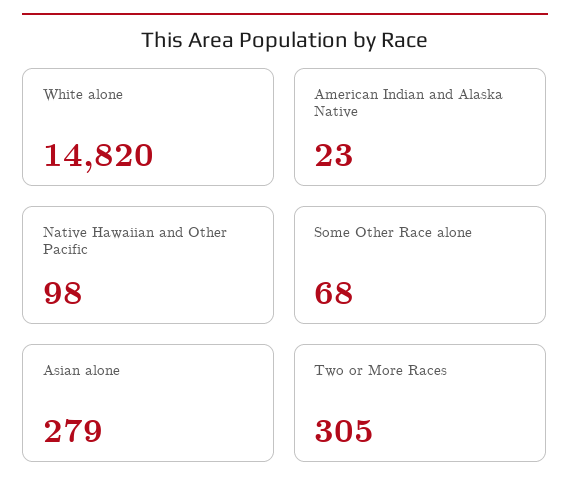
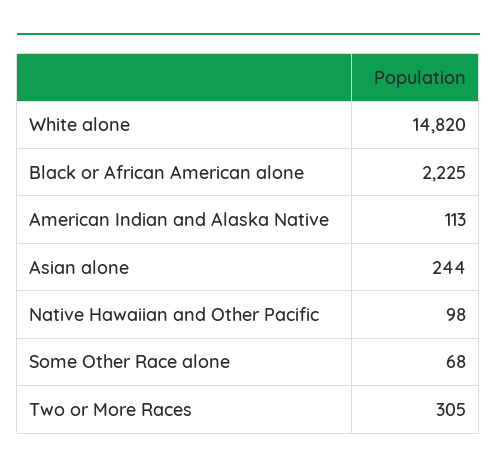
  {
    "White alone": 14820,
-   "American Indian and Alaska Native": 23,
+   "American Indian and Alaska Native": 113,
    "Native Hawaiian and Other Pacific": 98,
    "Some Other Race alone": 68,
-   "Asian alone": 279,
+   "Asian alone": 244,
-   "Two or More Races": 305
+   "Two or More Races": 305,
+   "Black or African American alone": 2225
  }

